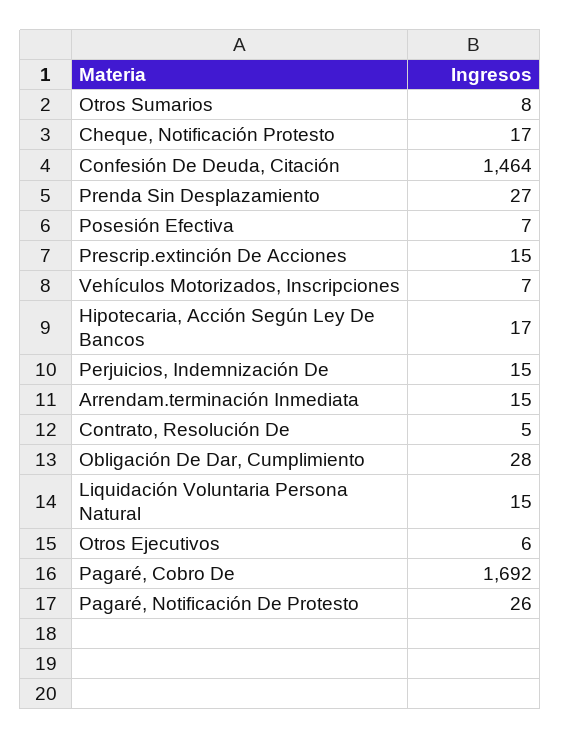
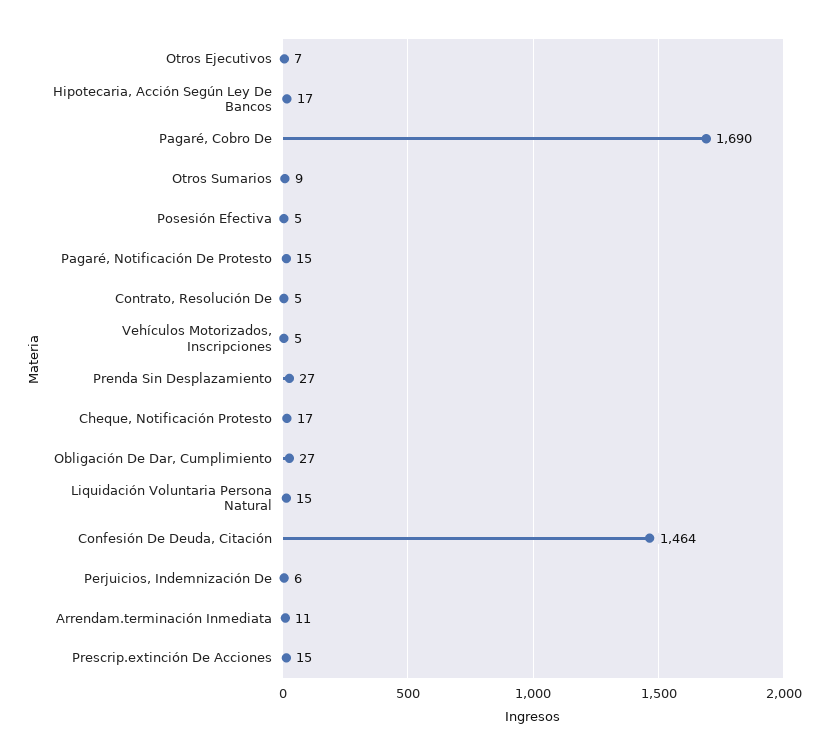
  {
-   "Otros Sumarios": 8,
+   "Otros Sumarios": 9,
    "Cheque, Notificación Protesto": 17,
    "Confesión De Deuda, Citación": 1464,
    "Prenda Sin Desplazamiento": 27,
-   "Posesión Efectiva": 7,
+   "Posesión Efectiva": 5,
    "Prescrip.extinción De Acciones": 15,
-   "Vehículos Motorizados, Inscripciones": 7,
+   "Vehículos Motorizados, Inscripciones": 5,
    "Hipotecaria, Acción Según Ley De Bancos": 17,
-   "Perjuicios, Indemnización De": 15,
+   "Perjuicios, Indemnización De": 6,
-   "Arrendam.terminación Inmediata": 15,
+   "Arrendam.terminación Inmediata": 11,
    "Contrato, Resolución De": 5,
-   "Obligación De Dar, Cumplimiento": 28,
+   "Obligación De Dar, Cumplimiento": 27,
    "Liquidación Voluntaria Persona Natural": 15,
-   "Otros Ejecutivos": 6,
+   "Otros Ejecutivos": 7,
-   "Pagaré, Cobro De": 1692,
+   "Pagaré, Cobro De": 1690,
-   "Pagaré, Notificación De Protesto": 26
+   "Pagaré, Notificación De Protesto": 15
  }

